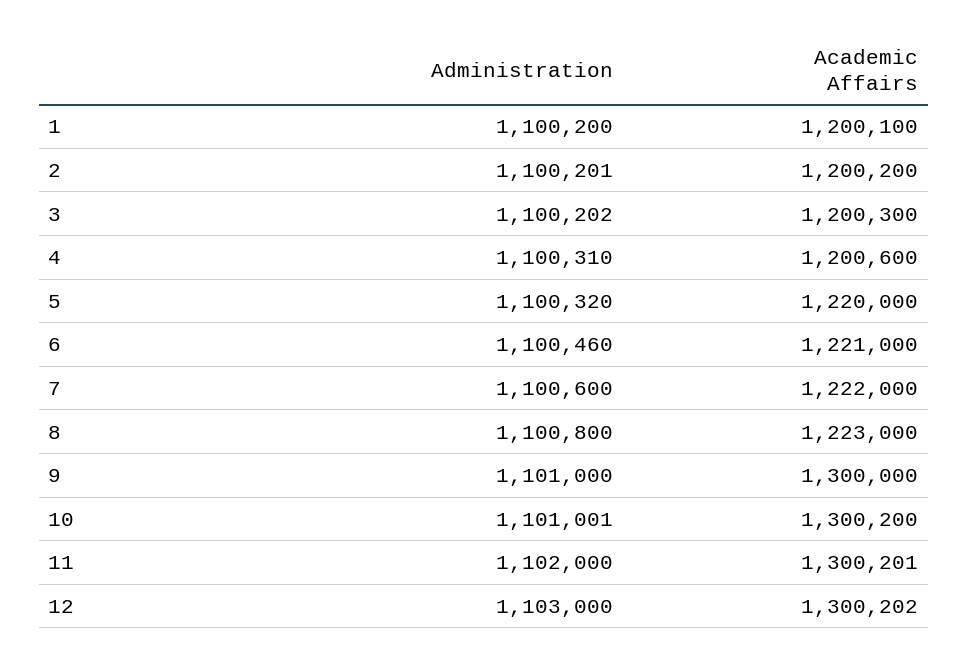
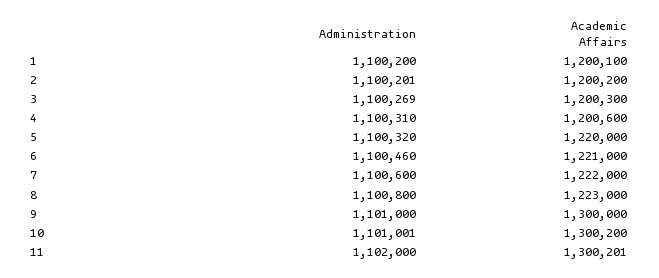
  {
    "Administration": {
      "1": 1100200,
      "2": 1100201,
-     "3": 1100202,
+     "3": 1100269,
      "4": 1100310,
      "5": 1100320,
      "6": 1100460,
      "7": 1100600,
      "8": 1100800,
      "9": 1101000,
      "10": 1101001,
-     "11": 1102000,
+     "11": 1102000
-     "12": 1103000
    },
    "Academic Affairs": {
      "1": 1200100,
      "2": 1200200,
      "3": 1200300,
      "4": 1200600,
      "5": 1220000,
      "6": 1221000,
      "7": 1222000,
      "8": 1223000,
      "9": 1300000,
      "10": 1300200,
-     "11": 1300201,
+     "11": 1300201
-     "12": 1300202
    }
  }

